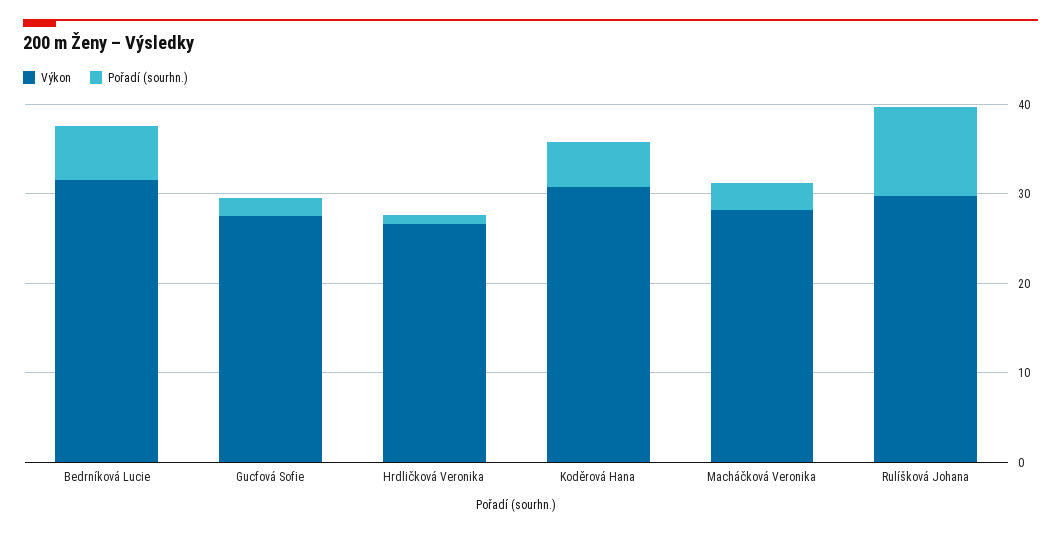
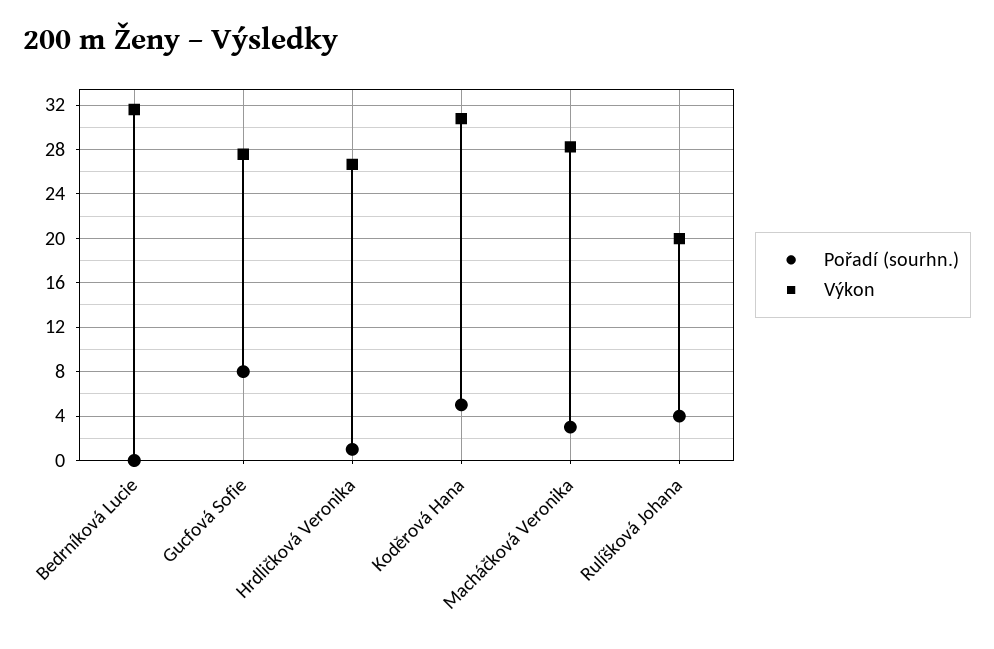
  {
    "Výkon": {
      "Bedrníková Lucie": 32,
      "Gucfová Sofie": 28,
      "Hrdličková Veronika": 27,
      "Koděrová Hana": 31,
      "Macháčková Veronika": 28,
-     "Rulíšková Johana": 30
+     "Rulíšková Johana": 20
    },
    "Pořadí (sourhn.)": {
-     "Bedrníková Lucie": 6,
+     "Bedrníková Lucie": 0,
-     "Gucfová Sofie": 2,
+     "Gucfová Sofie": 8,
      "Hrdličková Veronika": 1,
      "Koděrová Hana": 5,
      "Macháčková Veronika": 3,
-     "Rulíšková Johana": 10
+     "Rulíšková Johana": 4
    }
  }

